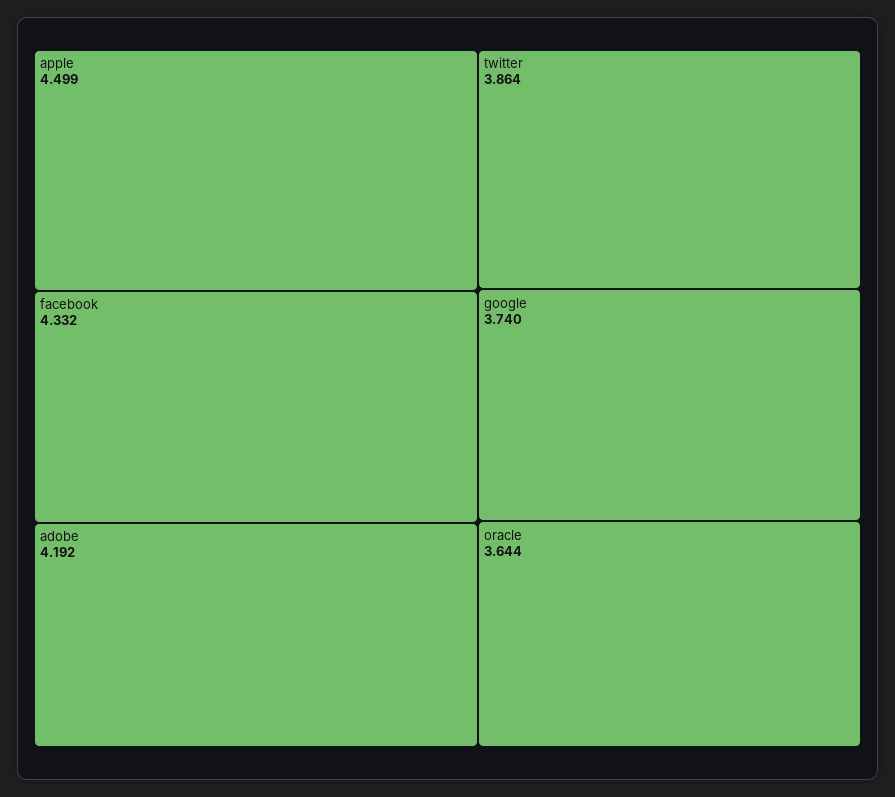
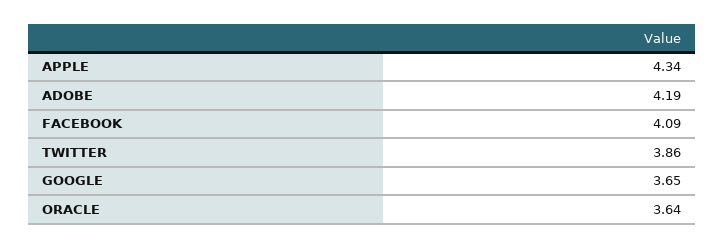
  {
-   "apple": 4.499,
+   "apple": 4.34,
-   "facebook": 4.332,
+   "facebook": 4.09,
    "adobe": 4.192,
    "twitter": 3.864,
-   "google": 3.74,
+   "google": 3.65,
    "oracle": 3.644
  }

